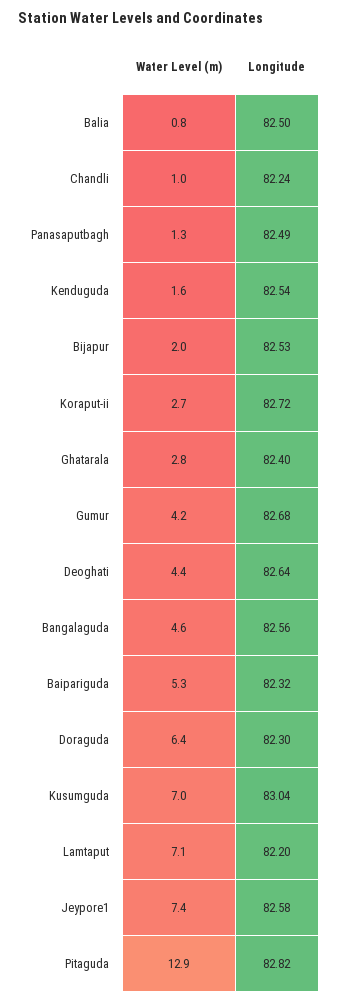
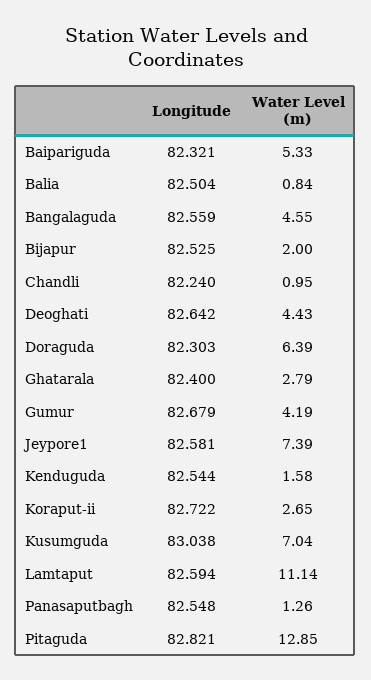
  {
    "Water Level (m)": {
      "Balia": 0.84,
      "Chandli": 0.95,
      "Panasaputbagh": 1.26,
      "Kenduguda": 1.58,
      "Bijapur": 2,
      "Koraput-ii": 2.65,
      "Ghatarala": 2.79,
      "Gumur": 4.19,
      "Deoghati": 4.43,
      "Bangalaguda": 4.55,
      "Baipariguda": 5.33,
      "Doraguda": 6.39,
      "Kusumguda": 7.04,
-     "Lamtaput": 7.1,
+     "Lamtaput": 11.14,
      "Jeypore1": 7.39,
      "Pitaguda": 12.85
    },
    "Longitude": {
      "Balia": 82.504,
      "Chandli": 82.24,
-     "Panasaputbagh": 82.49,
+     "Panasaputbagh": 82.548,
      "Kenduguda": 82.544,
      "Bijapur": 82.525,
      "Koraput-ii": 82.722,
      "Ghatarala": 82.4,
      "Gumur": 82.679,
      "Deoghati": 82.642,
      "Bangalaguda": 82.559,
      "Baipariguda": 82.321,
      "Doraguda": 82.303,
      "Kusumguda": 83.038,
-     "Lamtaput": 82.2,
+     "Lamtaput": 82.594,
      "Jeypore1": 82.581,
      "Pitaguda": 82.821
    }
  }

